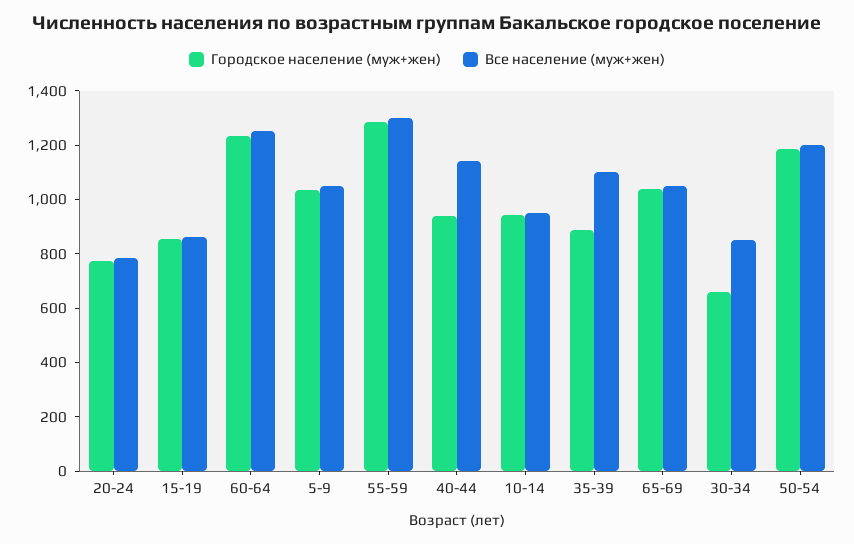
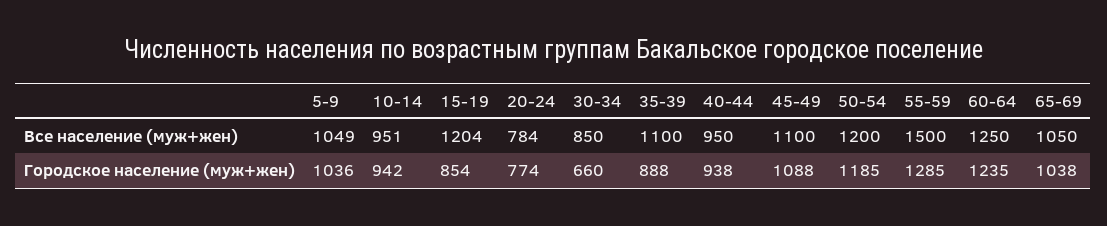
  {
    "Городское население (муж+жен)": {
      "20-24": 774,
      "15-19": 854,
      "60-64": 1235,
      "5-9": 1036,
      "55-59": 1285,
      "40-44": 938,
      "10-14": 942,
      "35-39": 888,
      "65-69": 1038,
      "30-34": 660,
-     "50-54": 1185
+     "50-54": 1185,
+     "45-49": 1088
    },
    "Все население (муж+жен)": {
      "20-24": 784,
-     "15-19": 850,
+     "15-19": 1204,
      "60-64": 1250,
      "5-9": 1049,
-     "55-59": 1300,
+     "55-59": 1500,
-     "40-44": 1150,
+     "40-44": 950,
      "10-14": 951,
      "35-39": 1100,
      "65-69": 1050,
      "30-34": 850,
-     "50-54": 1200
+     "50-54": 1200,
+     "45-49": 1100
    }
  }

